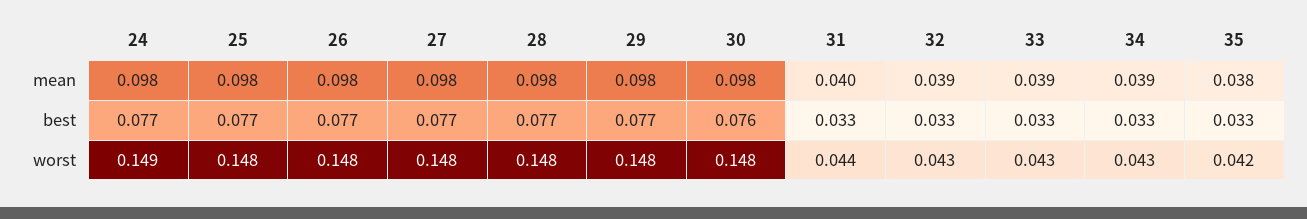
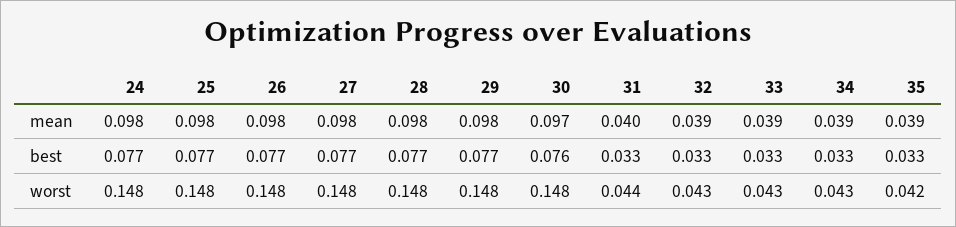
  {
    "24": {
      "mean": 0.098,
      "best": 0.077,
-     "worst": 0.149
+     "worst": 0.148
    },
    "25": {
      "mean": 0.098,
      "best": 0.077,
      "worst": 0.148
    },
    "26": {
      "mean": 0.098,
      "best": 0.077,
      "worst": 0.148
    },
    "27": {
      "mean": 0.098,
      "best": 0.077,
      "worst": 0.148
    },
    "28": {
      "mean": 0.098,
      "best": 0.077,
      "worst": 0.148
    },
    "29": {
      "mean": 0.098,
      "best": 0.077,
      "worst": 0.148
    },
    "30": {
-     "mean": 0.098,
+     "mean": 0.097,
      "best": 0.076,
      "worst": 0.148
    },
    "31": {
      "mean": 0.04,
      "best": 0.033,
      "worst": 0.044
    },
    "32": {
      "mean": 0.039,
      "best": 0.033,
      "worst": 0.043
    },
    "33": {
      "mean": 0.039,
      "best": 0.033,
      "worst": 0.043
    },
    "34": {
      "mean": 0.039,
      "best": 0.033,
      "worst": 0.043
    },
    "35": {
-     "mean": 0.038,
+     "mean": 0.039,
      "best": 0.033,
      "worst": 0.042
    }
  }

